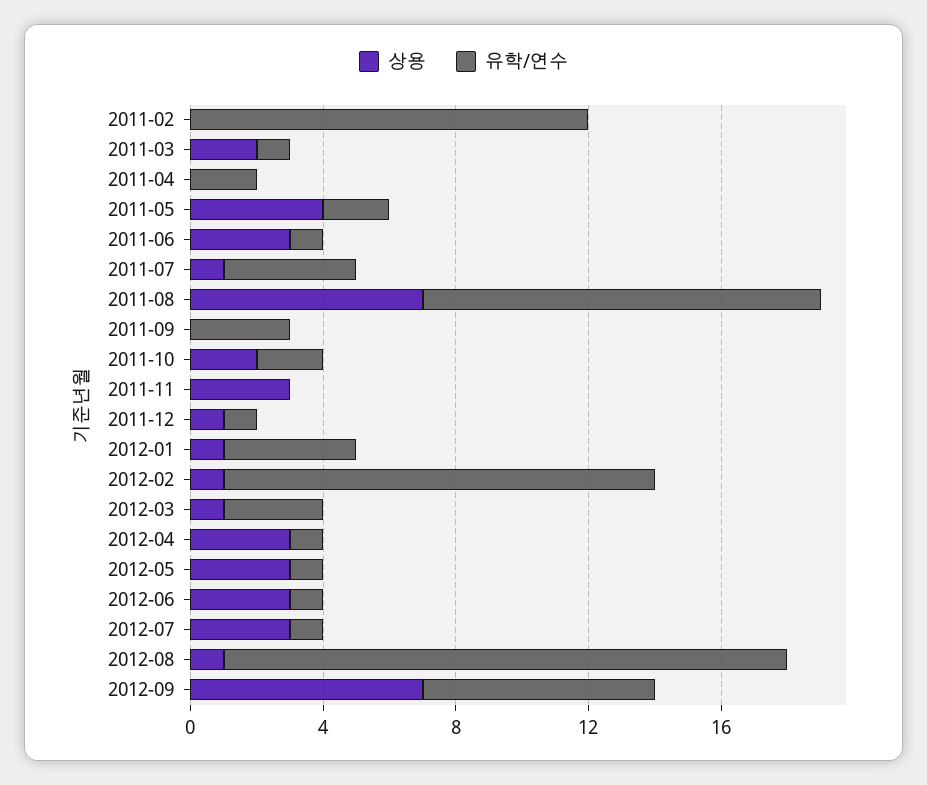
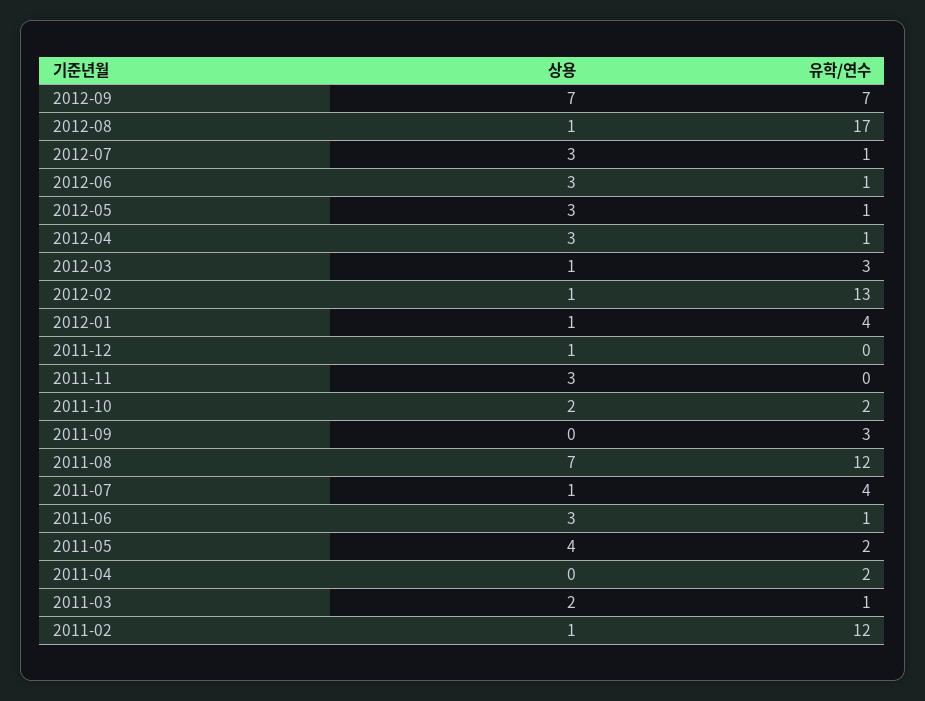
  {
    "상용": {
-     "2011-02": 0,
+     "2011-02": 1,
      "2011-03": 2,
      "2011-04": 0,
      "2011-05": 4,
      "2011-06": 3,
      "2011-07": 1,
      "2011-08": 7,
      "2011-09": 0,
      "2011-10": 2,
      "2011-11": 3,
      "2011-12": 1,
      "2012-01": 1,
      "2012-02": 1,
      "2012-03": 1,
      "2012-04": 3,
      "2012-05": 3,
      "2012-06": 3,
      "2012-07": 3,
      "2012-08": 1,
      "2012-09": 7
    },
    "유학/연수": {
      "2011-02": 12,
      "2011-03": 1,
      "2011-04": 2,
      "2011-05": 2,
      "2011-06": 1,
      "2011-07": 4,
      "2011-08": 12,
      "2011-09": 3,
      "2011-10": 2,
      "2011-11": 0,
-     "2011-12": 1,
+     "2011-12": 0,
      "2012-01": 4,
      "2012-02": 13,
      "2012-03": 3,
      "2012-04": 1,
      "2012-05": 1,
      "2012-06": 1,
      "2012-07": 1,
      "2012-08": 17,
      "2012-09": 7
    }
  }

